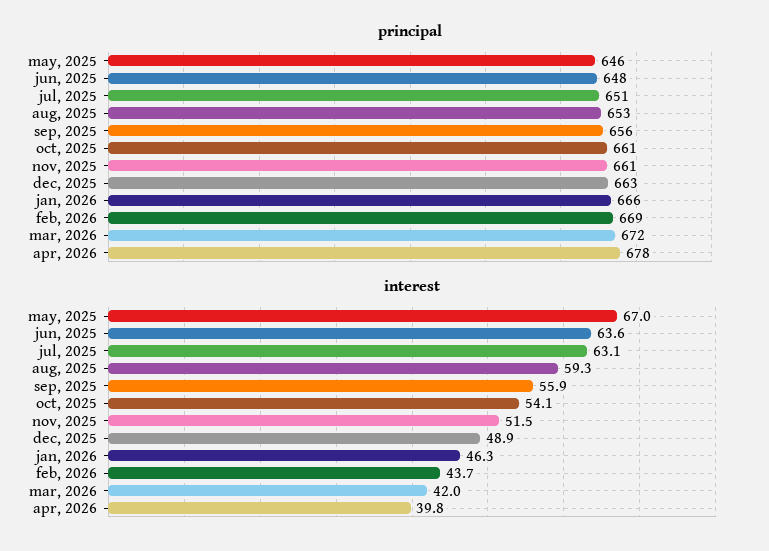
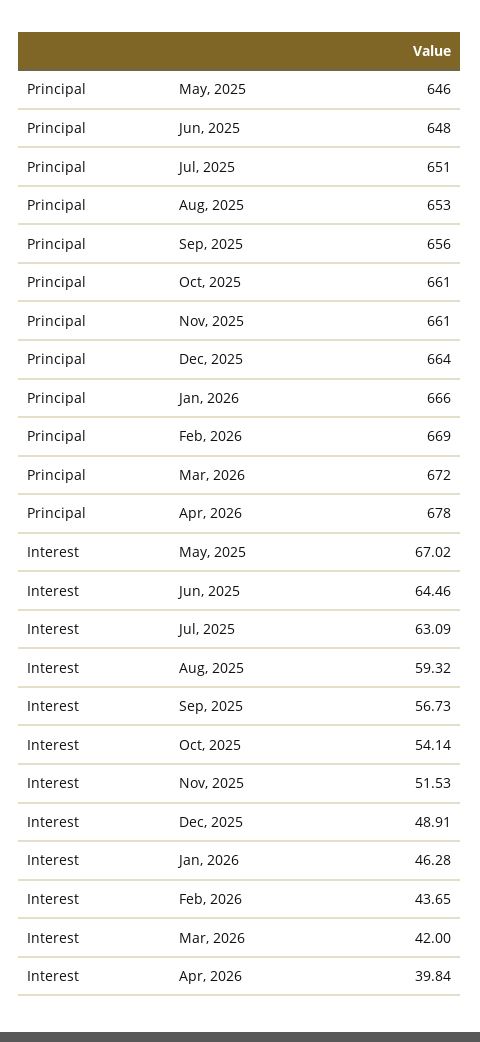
  {
    "principal": {
      "may, 2025": 646,
      "jun, 2025": 648,
      "jul, 2025": 651,
      "aug, 2025": 653,
      "sep, 2025": 656,
      "oct, 2025": 661,
      "nov, 2025": 661,
-     "dec, 2025": 663,
+     "dec, 2025": 664,
      "jan, 2026": 666,
      "feb, 2026": 669,
      "mar, 2026": 672,
      "apr, 2026": 678
    },
    "interest": {
      "may, 2025": 67.02,
-     "jun, 2025": 63.6,
+     "jun, 2025": 64.46,
      "jul, 2025": 63.09,
      "aug, 2025": 59.32,
-     "sep, 2025": 55.9,
+     "sep, 2025": 56.73,
      "oct, 2025": 54.14,
      "nov, 2025": 51.53,
      "dec, 2025": 48.91,
      "jan, 2026": 46.28,
      "feb, 2026": 43.65,
      "mar, 2026": 42,
      "apr, 2026": 39.84
    }
  }

